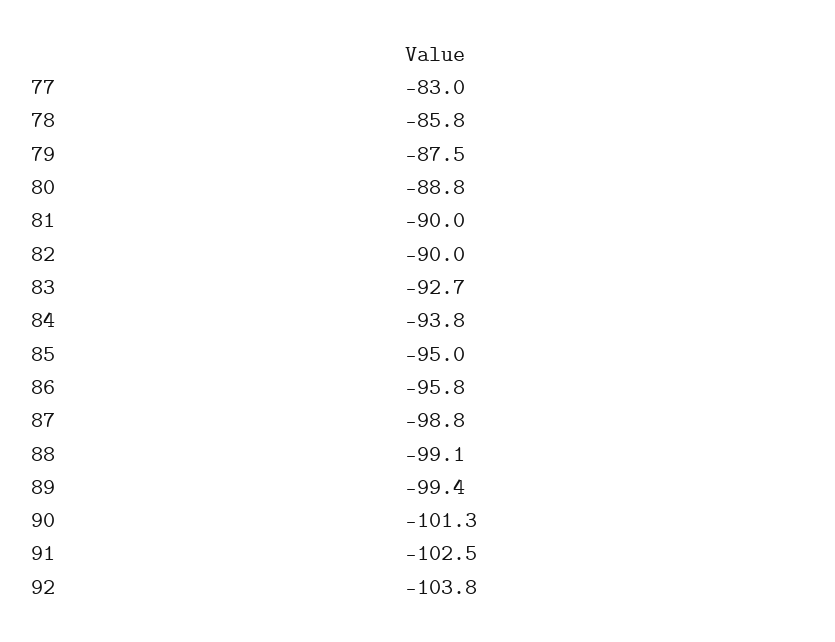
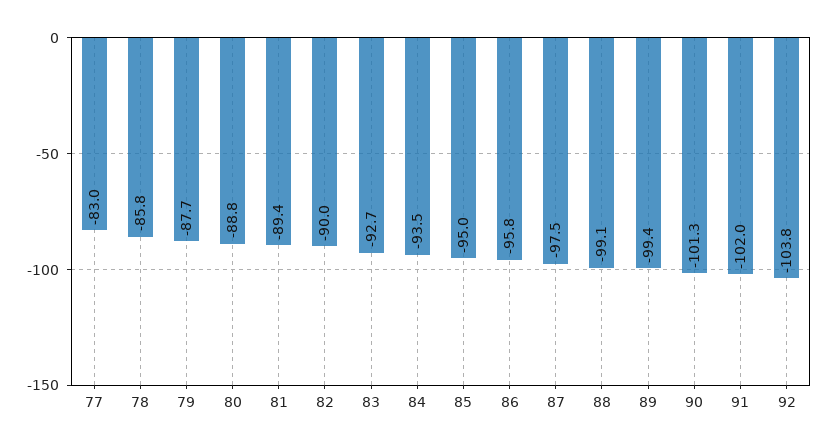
  {
    "77": -83,
    "78": -85.8,
-   "79": -87.5,
+   "79": -87.7,
    "80": -88.8,
-   "81": -90,
+   "81": -89.4,
    "82": -90,
    "83": -92.7,
-   "84": -93.8,
+   "84": -93.5,
    "85": -95,
    "86": -95.8,
-   "87": -98.8,
+   "87": -97.5,
    "88": -99.1,
    "89": -99.4,
    "90": -101.3,
-   "91": -102.5,
+   "91": -102,
    "92": -103.8
  }

